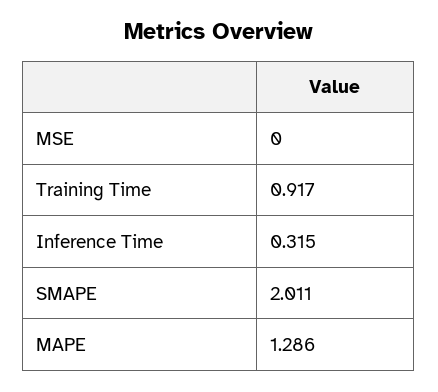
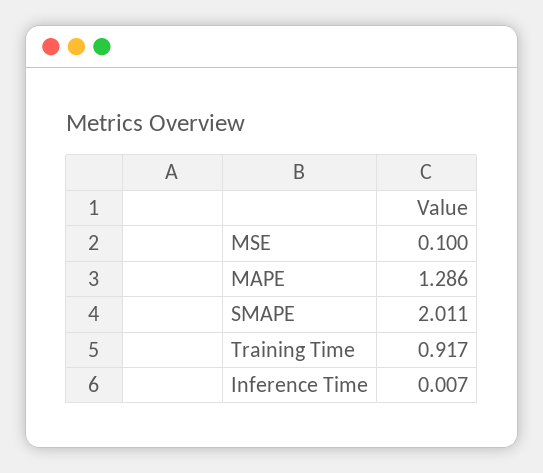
  {
-   "MSE": 0,
+   "MSE": 0.1,
    "Training Time": 0.917,
-   "Inference Time": 0.315,
+   "Inference Time": 0.007,
    "SMAPE": 2.011,
    "MAPE": 1.286
  }

